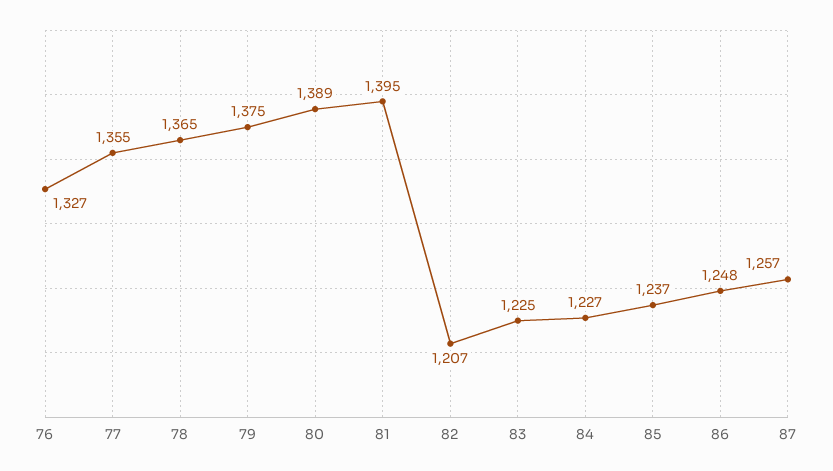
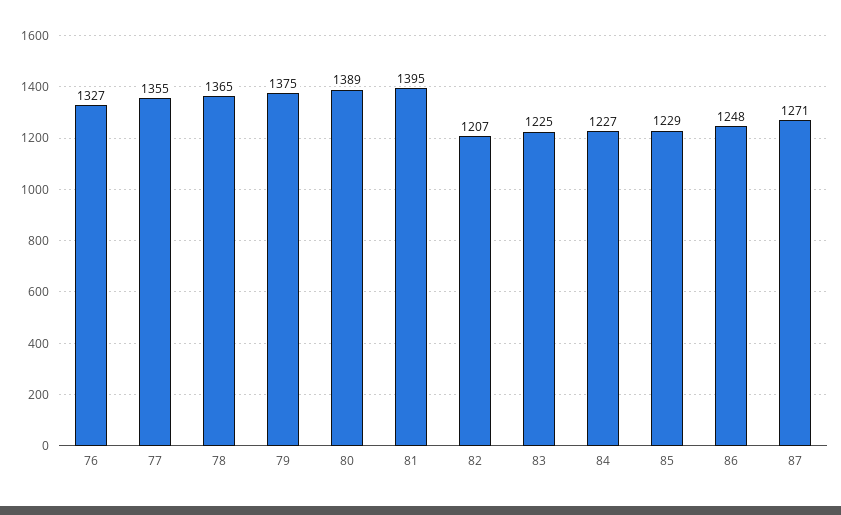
  {
    "76": 1327,
    "77": 1355,
    "78": 1365,
    "79": 1375,
    "80": 1389,
    "81": 1395,
    "82": 1207,
    "83": 1225,
    "84": 1227,
-   "85": 1237,
+   "85": 1229,
    "86": 1248,
-   "87": 1257
+   "87": 1271
  }

